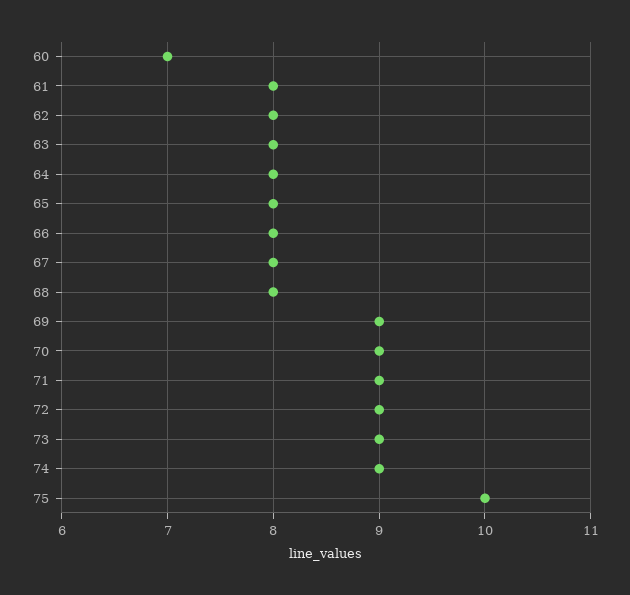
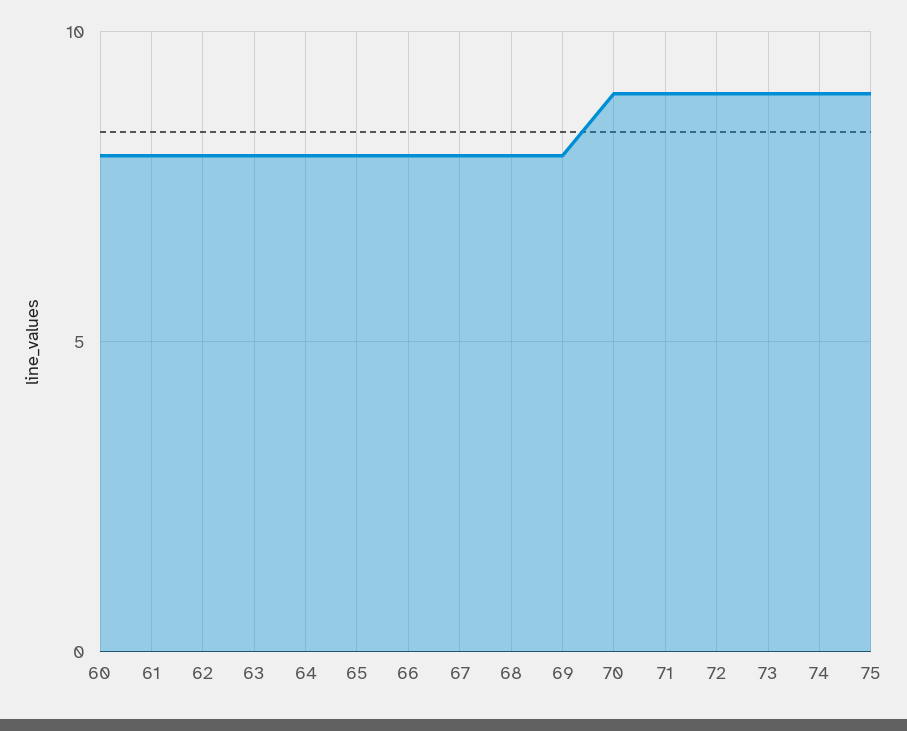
  {
-   "60": 7,
+   "60": 8,
    "61": 8,
    "62": 8,
    "63": 8,
    "64": 8,
    "65": 8,
    "66": 8,
    "67": 8,
    "68": 8,
-   "69": 9,
+   "69": 8,
    "70": 9,
    "71": 9,
    "72": 9,
    "73": 9,
    "74": 9,
-   "75": 10
+   "75": 9
  }

